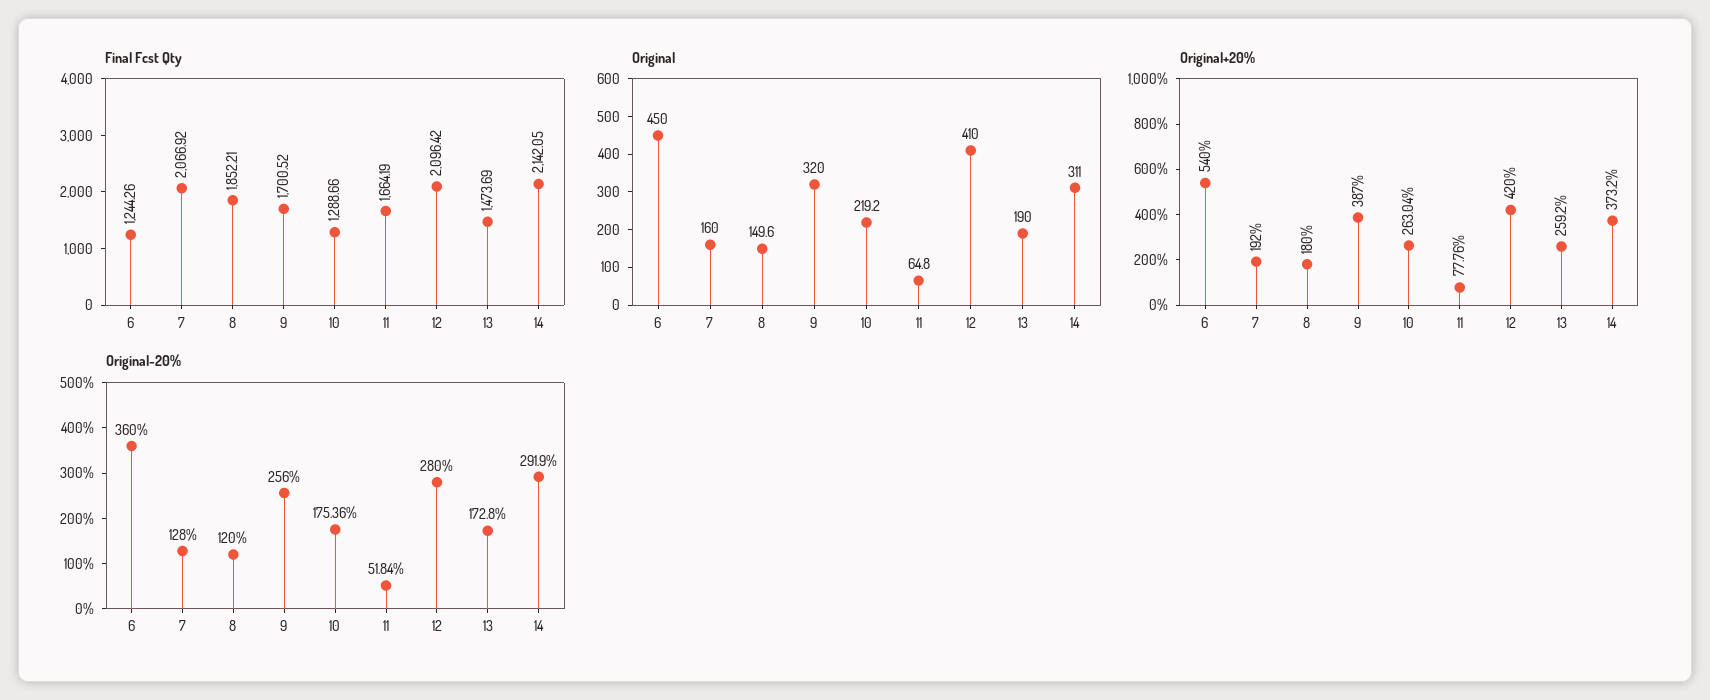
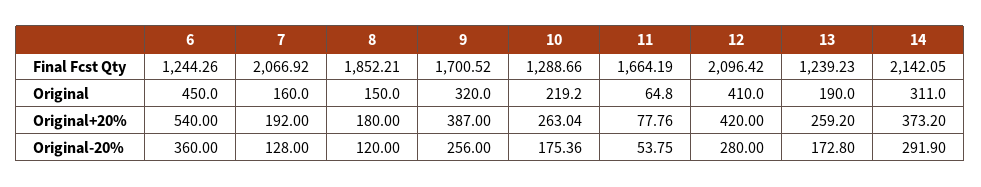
  {
    "Final Fcst Qty": {
      "6": 1244.26,
      "7": 2066.92,
      "8": 1852.21,
      "9": 1700.52,
      "10": 1288.66,
      "11": 1664.19,
      "12": 2096.42,
-     "13": 1473.69,
+     "13": 1239.23,
      "14": 2142.05
    },
    "Original": {
      "6": 450,
      "7": 160,
-     "8": 149.6,
+     "8": 150,
      "9": 320,
      "10": 219.2,
      "11": 64.8,
      "12": 410,
      "13": 190,
      "14": 311
    },
    "Original+20%": {
      "6": 540,
      "7": 192,
      "8": 180,
      "9": 387,
      "10": 263.04,
      "11": 77.76,
      "12": 420,
      "13": 259.2,
      "14": 373.2
    },
    "Original-20%": {
      "6": 360,
      "7": 128,
      "8": 120,
      "9": 256,
      "10": 175.36,
-     "11": 51.84,
+     "11": 53.75,
      "12": 280,
      "13": 172.8,
      "14": 291.9
    }
  }

